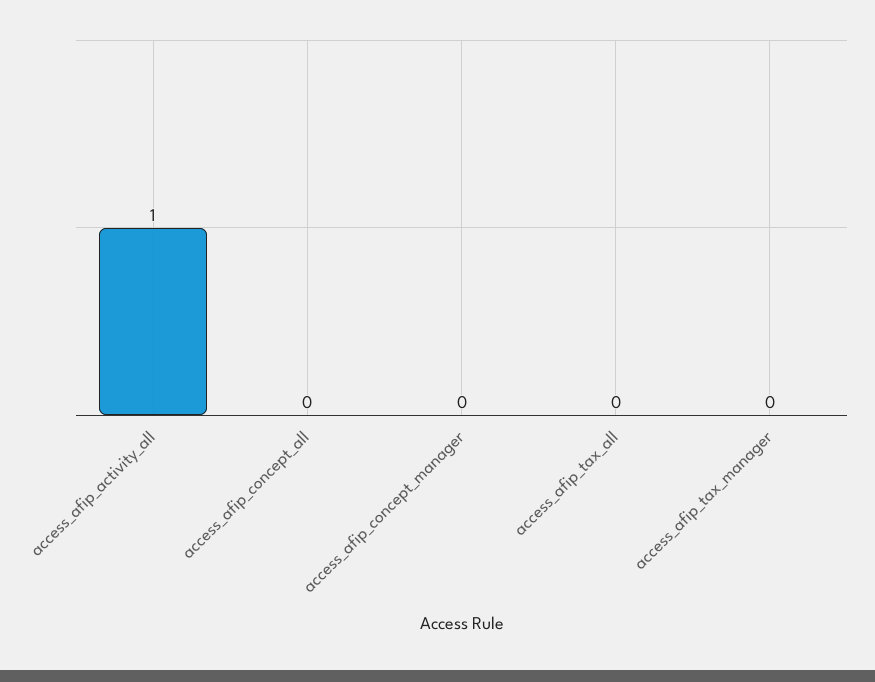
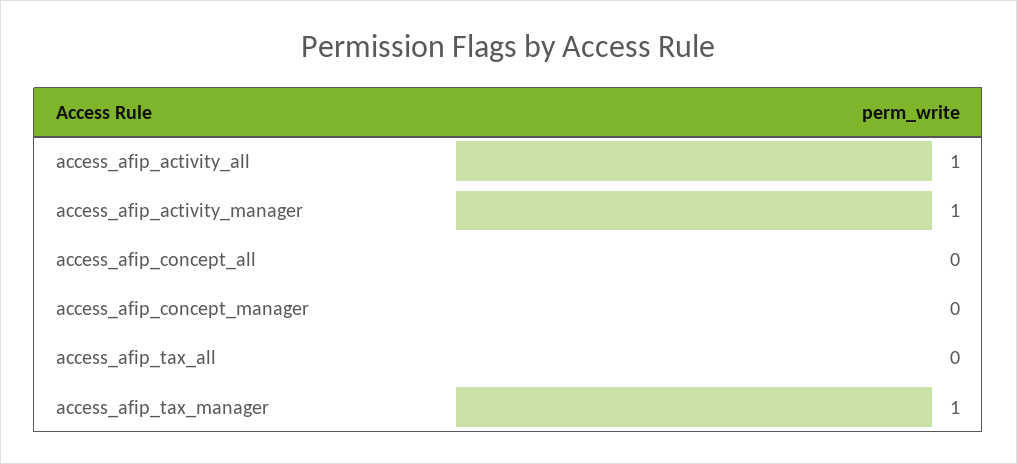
  {
    "access_afip_activity_all": 1,
    "access_afip_concept_all": 0,
    "access_afip_concept_manager": 0,
    "access_afip_tax_all": 0,
-   "access_afip_tax_manager": 0
+   "access_afip_tax_manager": 1,
+   "access_afip_activity_manager": 1
  }

